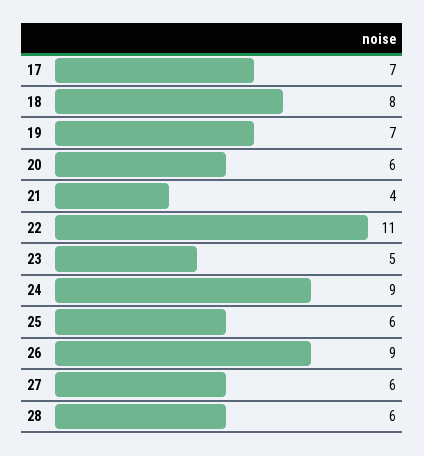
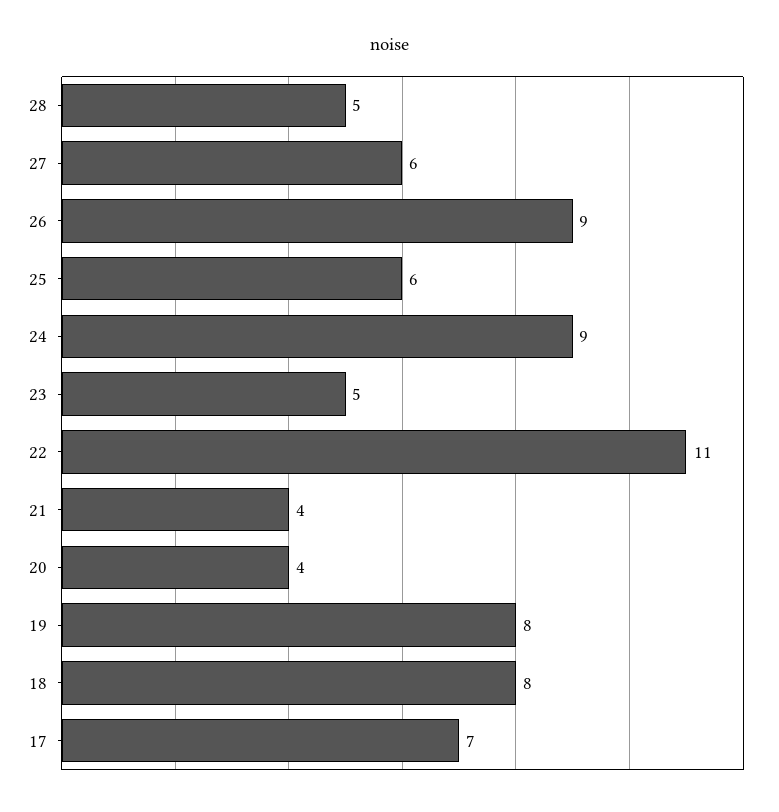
  {
    "17": 7,
    "18": 8,
-   "19": 7,
+   "19": 8,
-   "20": 6,
+   "20": 4,
    "21": 4,
    "22": 11,
    "23": 5,
    "24": 9,
    "25": 6,
    "26": 9,
    "27": 6,
-   "28": 6
+   "28": 5
  }

